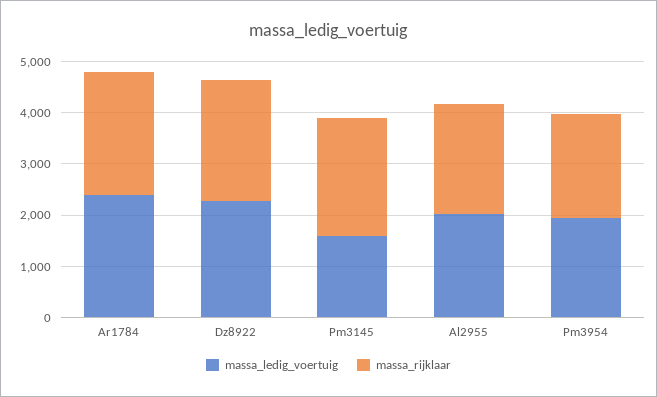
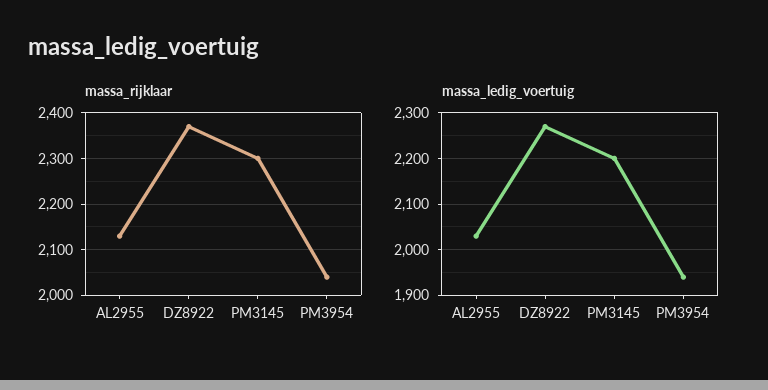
  {
    "massa_ledig_voertuig": {
-     "Ar1784": 2400,
      "Dz8922": 2280,
-     "Pm3145": 1600,
+     "Pm3145": 2200,
      "Al2955": 2040,
      "Pm3954": 1940
    },
    "massa_rijklaar": {
-     "Ar1784": 2400,
      "Dz8922": 2380,
      "Pm3145": 2300,
      "Al2955": 2140,
      "Pm3954": 2040
    }
  }

